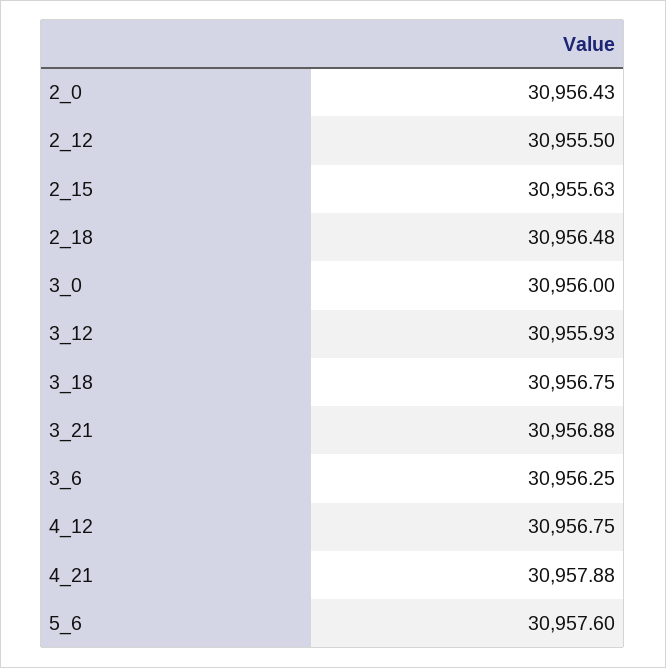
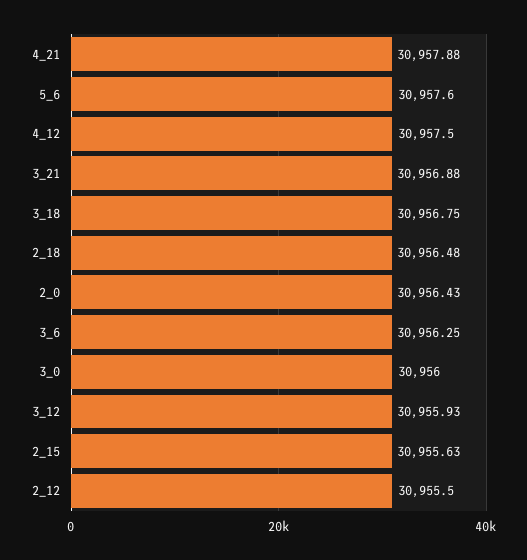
  {
    "2_0": 30956.43,
    "2_12": 30955.5,
    "2_15": 30955.63,
    "2_18": 30956.48,
    "3_0": 30956,
    "3_12": 30955.93,
    "3_18": 30956.75,
    "3_21": 30956.88,
    "3_6": 30956.25,
-   "4_12": 30956.75,
+   "4_12": 30957.5,
    "4_21": 30957.88,
    "5_6": 30957.6
  }

